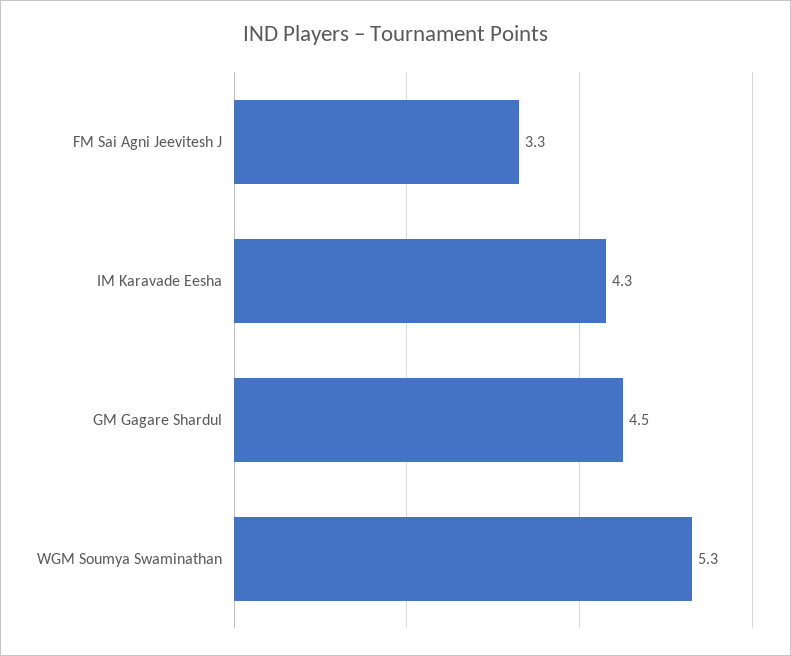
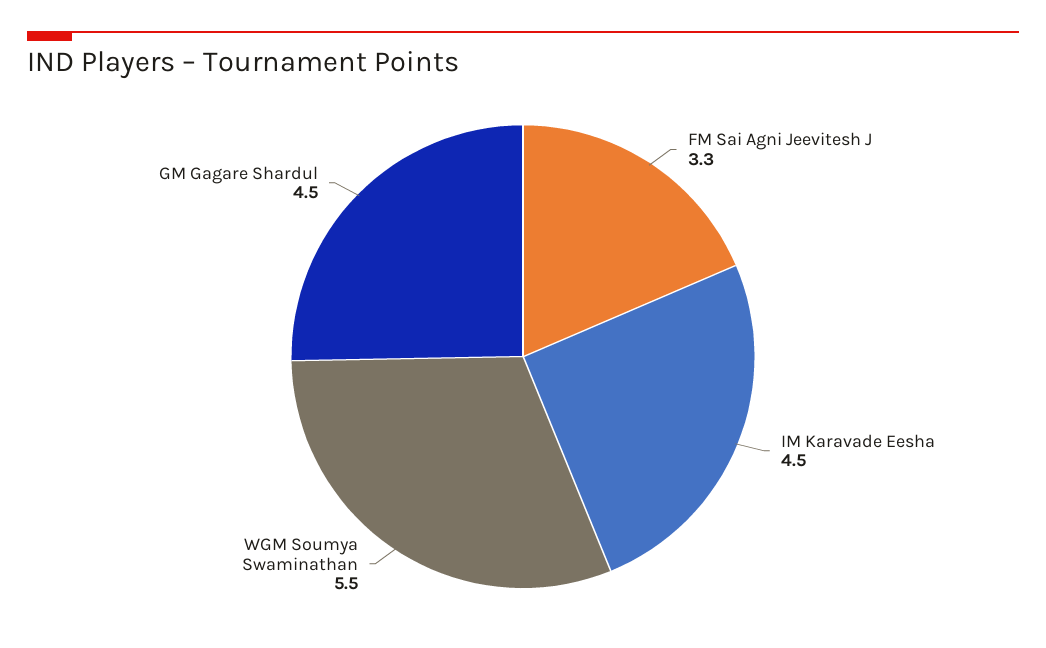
  {
    "FM Sai Agni Jeevitesh J": 3.3,
-   "IM Karavade Eesha": 4.3,
+   "IM Karavade Eesha": 4.5,
    "GM Gagare Shardul": 4.5,
-   "WGM Soumya Swaminathan": 5.3
+   "WGM Soumya Swaminathan": 5.5
  }

